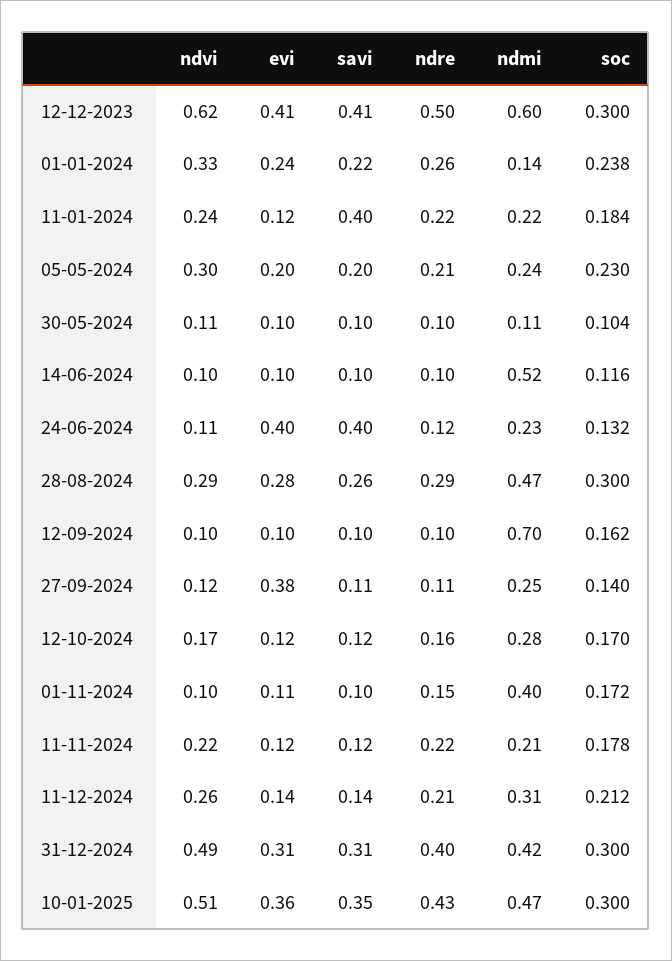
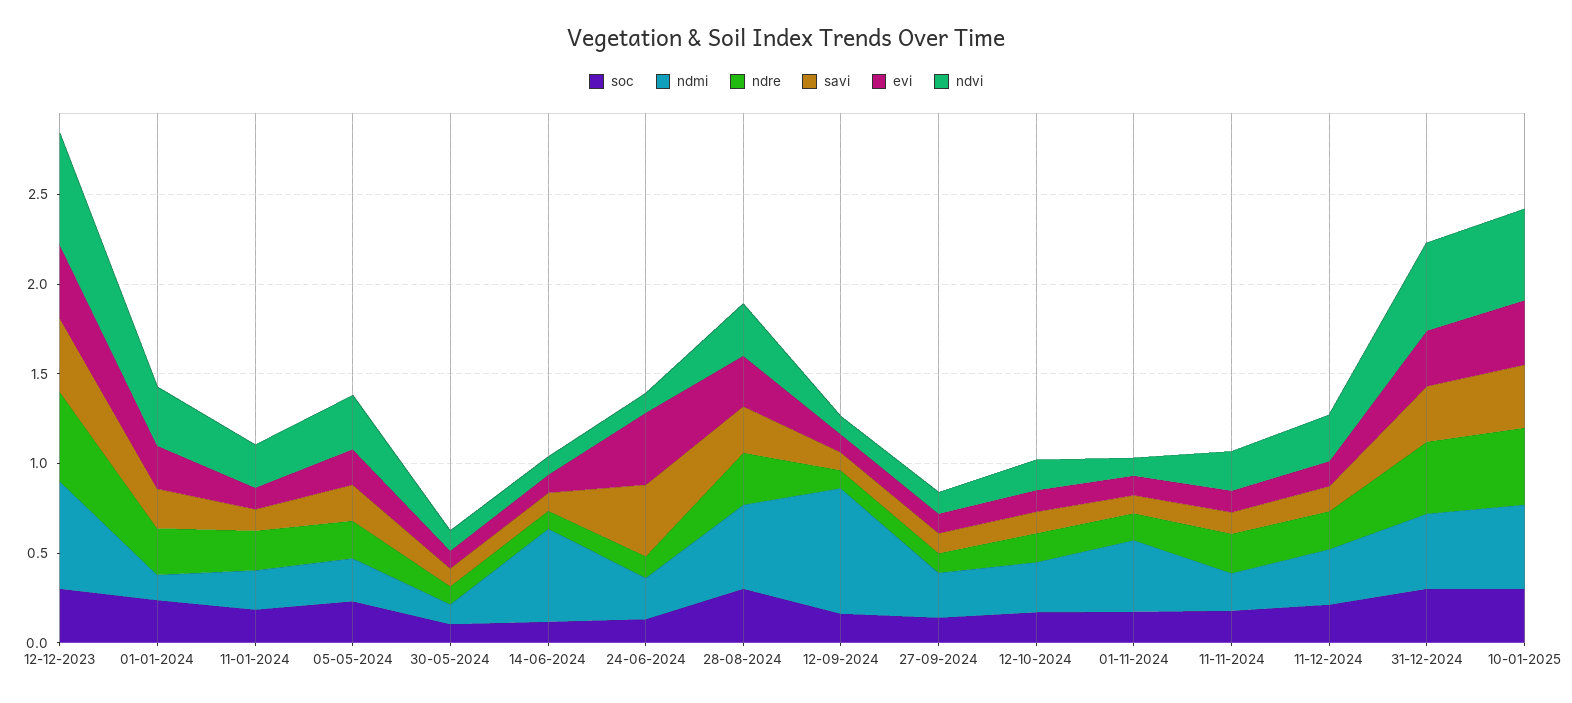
  {
    "ndvi": {
      "12-12-2023": 0.62,
      "01-01-2024": 0.33,
      "11-01-2024": 0.24,
      "05-05-2024": 0.3,
      "30-05-2024": 0.11,
      "14-06-2024": 0.1,
      "24-06-2024": 0.11,
      "28-08-2024": 0.29,
      "12-09-2024": 0.1,
      "27-09-2024": 0.12,
      "12-10-2024": 0.17,
      "01-11-2024": 0.1,
      "11-11-2024": 0.22,
      "11-12-2024": 0.26,
      "31-12-2024": 0.49,
      "10-01-2025": 0.51
    },
    "evi": {
      "12-12-2023": 0.41,
      "01-01-2024": 0.24,
      "11-01-2024": 0.12,
      "05-05-2024": 0.2,
      "30-05-2024": 0.1,
      "14-06-2024": 0.1,
      "24-06-2024": 0.4,
      "28-08-2024": 0.28,
      "12-09-2024": 0.1,
-     "27-09-2024": 0.38,
+     "27-09-2024": 0.1,
      "12-10-2024": 0.12,
      "01-11-2024": 0.11,
      "11-11-2024": 0.12,
      "11-12-2024": 0.14,
      "31-12-2024": 0.31,
      "10-01-2025": 0.36
    },
    "savi": {
      "12-12-2023": 0.41,
      "01-01-2024": 0.22,
-     "11-01-2024": 0.4,
+     "11-01-2024": 0.1,
      "05-05-2024": 0.2,
      "30-05-2024": 0.1,
      "14-06-2024": 0.1,
      "24-06-2024": 0.4,
      "28-08-2024": 0.26,
      "12-09-2024": 0.1,
      "27-09-2024": 0.11,
      "12-10-2024": 0.12,
      "01-11-2024": 0.1,
      "11-11-2024": 0.12,
      "11-12-2024": 0.14,
      "31-12-2024": 0.31,
      "10-01-2025": 0.35
    },
    "ndre": {
      "12-12-2023": 0.5,
      "01-01-2024": 0.26,
      "11-01-2024": 0.22,
      "05-05-2024": 0.21,
      "30-05-2024": 0.1,
      "14-06-2024": 0.1,
      "24-06-2024": 0.12,
      "28-08-2024": 0.29,
      "12-09-2024": 0.1,
      "27-09-2024": 0.11,
      "12-10-2024": 0.16,
      "01-11-2024": 0.15,
      "11-11-2024": 0.22,
      "11-12-2024": 0.21,
      "31-12-2024": 0.4,
      "10-01-2025": 0.43
    },
    "ndmi": {
      "12-12-2023": 0.6,
      "01-01-2024": 0.14,
      "11-01-2024": 0.22,
      "05-05-2024": 0.24,
      "30-05-2024": 0.11,
      "14-06-2024": 0.52,
      "24-06-2024": 0.23,
      "28-08-2024": 0.47,
      "12-09-2024": 0.7,
      "27-09-2024": 0.25,
      "12-10-2024": 0.28,
      "01-11-2024": 0.4,
      "11-11-2024": 0.21,
      "11-12-2024": 0.31,
      "31-12-2024": 0.42,
      "10-01-2025": 0.47
    },
    "soc": {
      "12-12-2023": 0.3,
      "01-01-2024": 0.238,
      "11-01-2024": 0.184,
      "05-05-2024": 0.23,
      "30-05-2024": 0.104,
      "14-06-2024": 0.116,
      "24-06-2024": 0.132,
      "28-08-2024": 0.3,
      "12-09-2024": 0.162,
      "27-09-2024": 0.14,
      "12-10-2024": 0.17,
      "01-11-2024": 0.172,
      "11-11-2024": 0.178,
      "11-12-2024": 0.212,
      "31-12-2024": 0.3,
      "10-01-2025": 0.3
    }
  }

